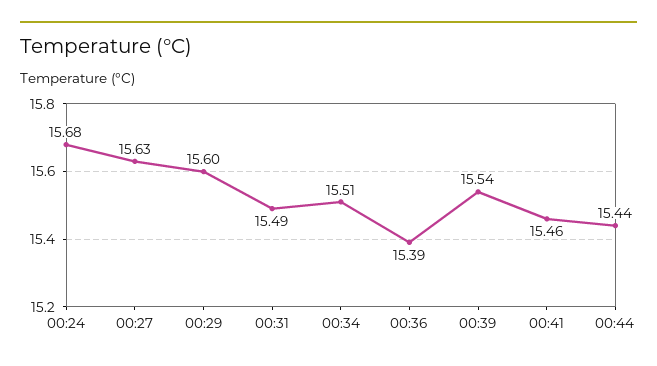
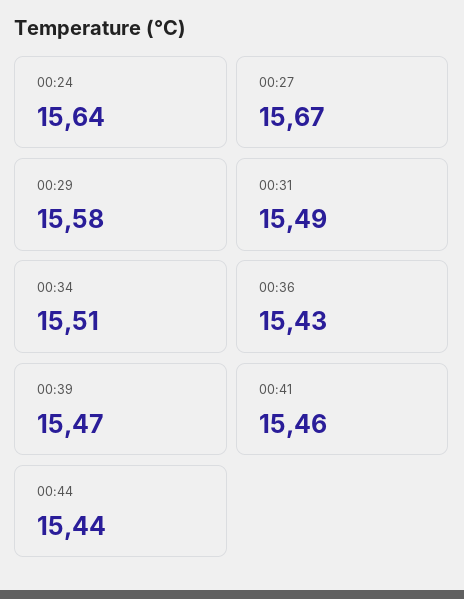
  {
-   "00:24": 15.68,
+   "00:24": 15.64,
-   "00:27": 15.63,
+   "00:27": 15.67,
-   "00:29": 15.6,
+   "00:29": 15.58,
    "00:31": 15.49,
    "00:34": 15.51,
-   "00:36": 15.39,
+   "00:36": 15.43,
-   "00:39": 15.54,
+   "00:39": 15.47,
    "00:41": 15.46,
    "00:44": 15.44
  }

